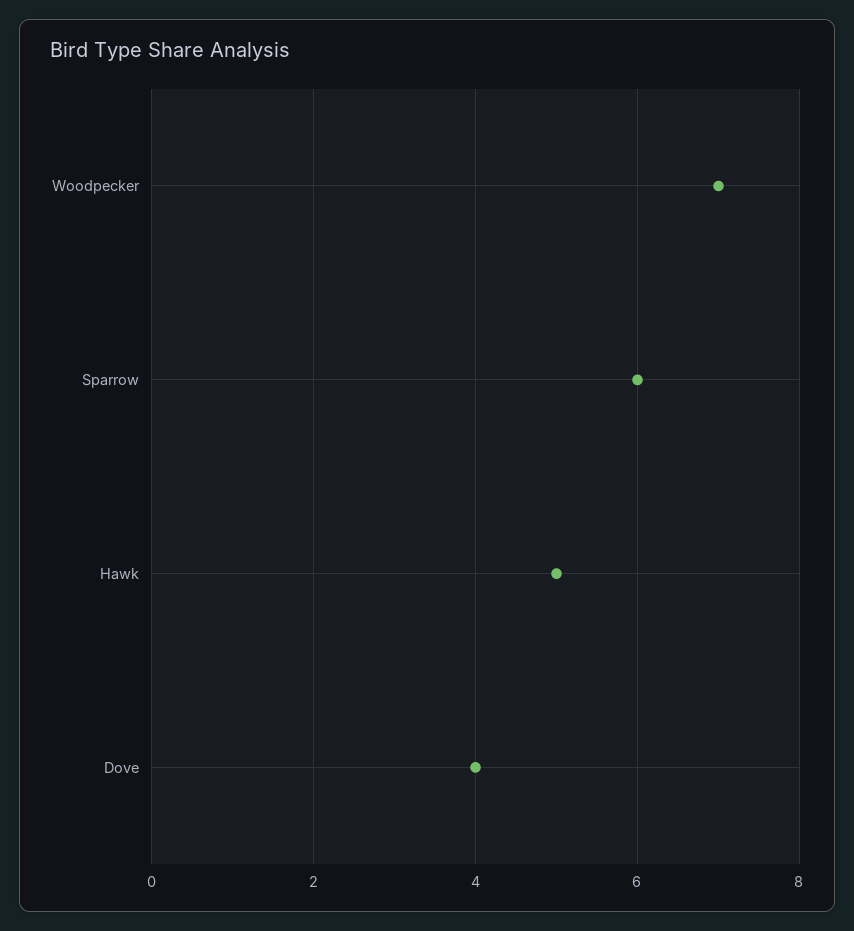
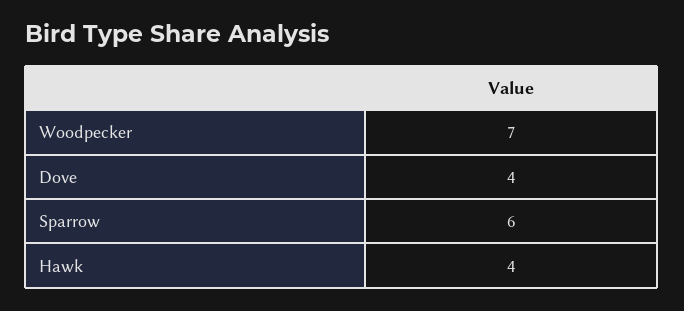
  {
    "Woodpecker": 7,
    "Sparrow": 6,
-   "Hawk": 5,
+   "Hawk": 4,
    "Dove": 4
  }

